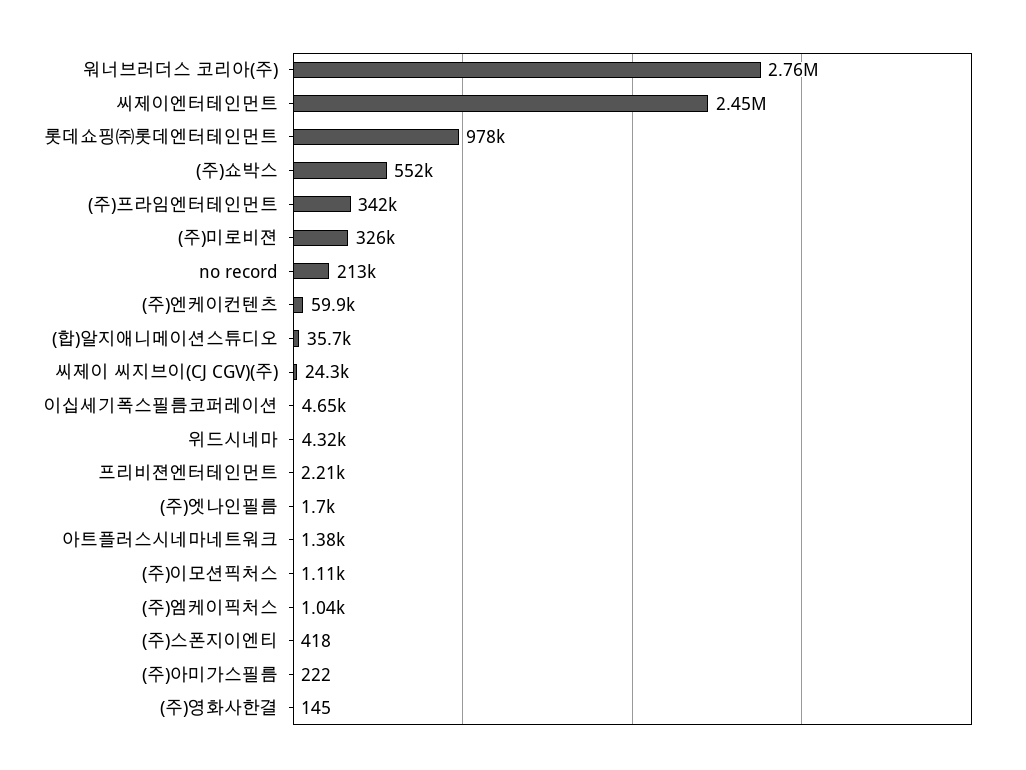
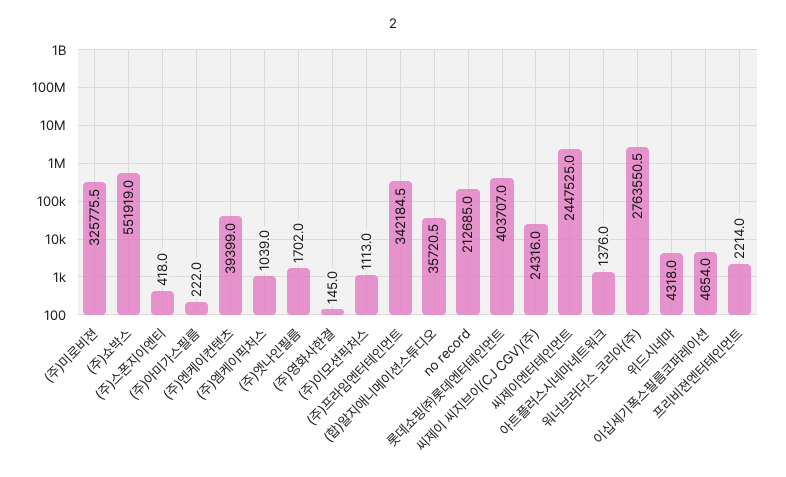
  {
    "워너브러더스 코리아(주)": 2763550.5,
    "씨제이엔터테인먼트": 2447525,
-   "롯데쇼핑㈜롯데엔터테인먼트": 978000,
+   "롯데쇼핑㈜롯데엔터테인먼트": 403707,
    "(주)쇼박스": 551919,
    "(주)프라임엔터테인먼트": 342184.5,
    "(주)미로비젼": 325775.5,
    "no record": 212685,
-   "(주)엔케이컨텐츠": 59900,
+   "(주)엔케이컨텐츠": 39399,
    "(합)알지애니메이션스튜디오": 35720.5,
    "씨제이 씨지브이(CJ CGV)(주)": 24316,
    "이십세기폭스필름코퍼레이션": 4654,
    "위드시네마": 4318,
    "프리비젼엔터테인먼트": 2214,
    "(주)엣나인필름": 1702,
    "아트플러스시네마네트워크": 1376,
    "(주)이모션픽처스": 1113,
    "(주)엠케이픽처스": 1039,
    "(주)스폰지이엔티": 418,
    "(주)아미가스필름": 222,
    "(주)영화사한결": 145
  }

